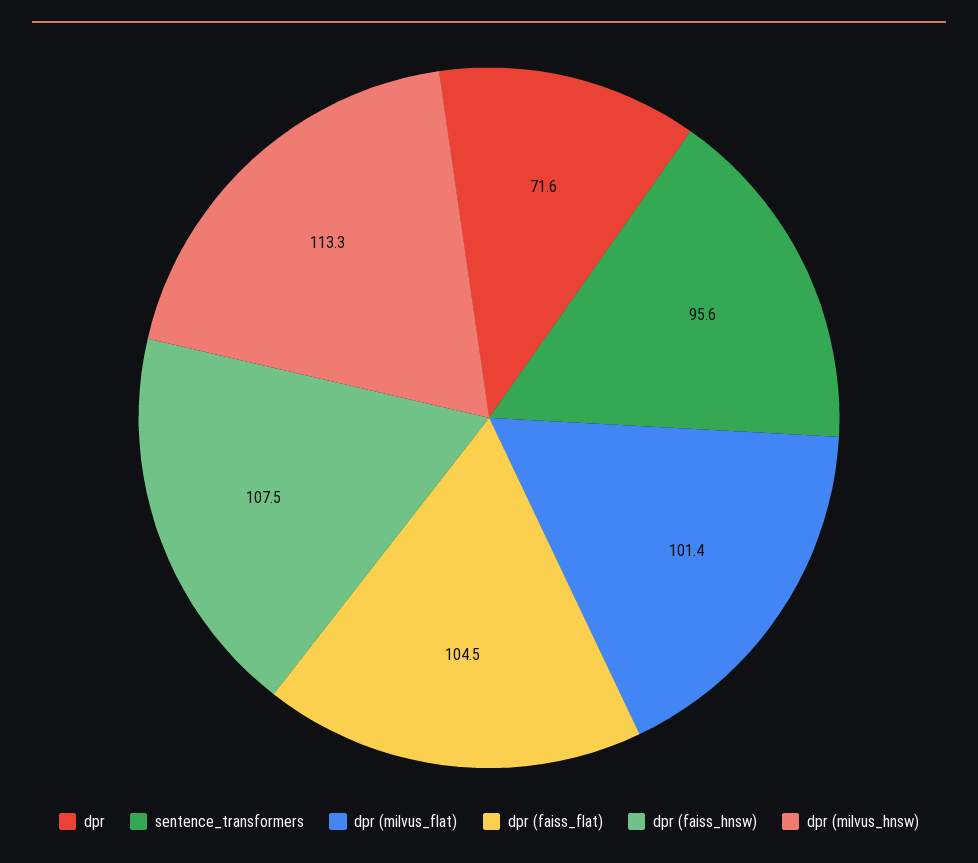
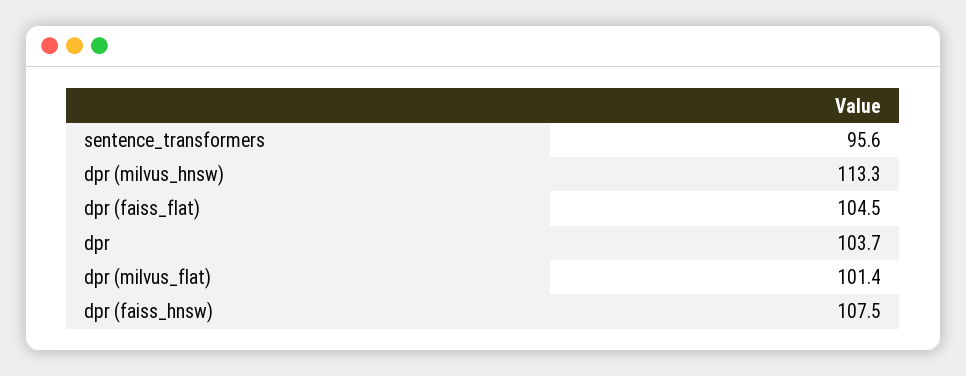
  {
-   "dpr": 71.6,
+   "dpr": 103.7,
    "sentence_transformers": 95.6,
    "dpr (milvus_flat)": 101.4,
    "dpr (faiss_flat)": 104.5,
    "dpr (faiss_hnsw)": 107.5,
    "dpr (milvus_hnsw)": 113.3
  }

